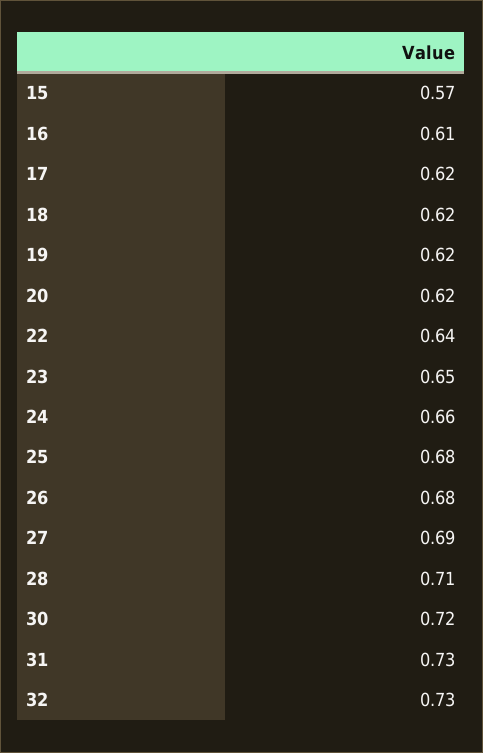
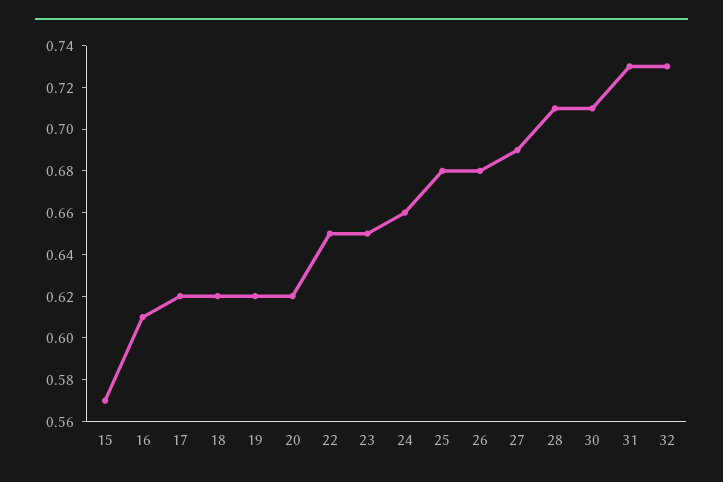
  {
    "15": 0.57,
    "16": 0.61,
    "17": 0.62,
    "18": 0.62,
    "19": 0.62,
    "20": 0.62,
-   "22": 0.64,
+   "22": 0.65,
    "23": 0.65,
    "24": 0.66,
    "25": 0.68,
    "26": 0.68,
    "27": 0.69,
    "28": 0.71,
-   "30": 0.72,
+   "30": 0.71,
    "31": 0.73,
    "32": 0.73
  }

